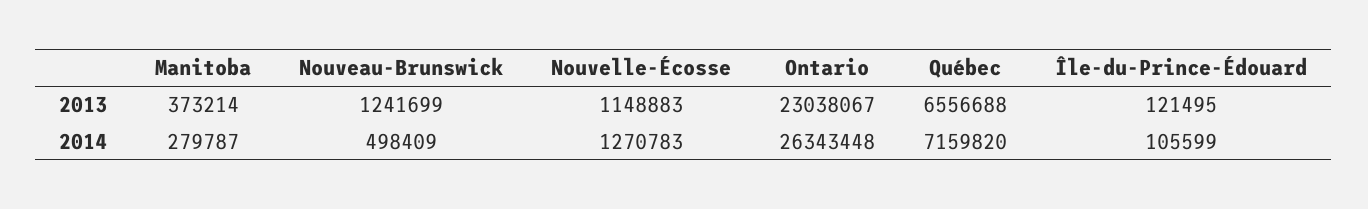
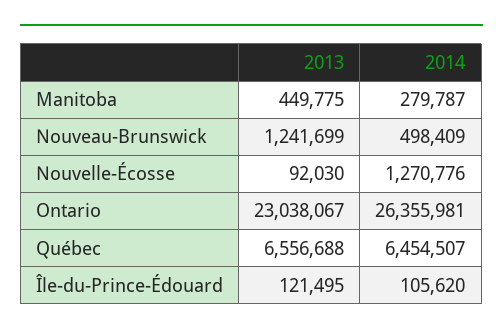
  {
    "Manitoba": {
-     "2013": 373214,
+     "2013": 449775,
      "2014": 279787
    },
    "Nouveau-Brunswick": {
      "2013": 1241699,
      "2014": 498409
    },
    "Nouvelle-Écosse": {
-     "2013": 1148883,
+     "2013": 92030,
-     "2014": 1270783
+     "2014": 1270776
    },
    "Ontario": {
      "2013": 23038067,
-     "2014": 26343448
+     "2014": 26355981
    },
    "Québec": {
      "2013": 6556688,
-     "2014": 7159820
+     "2014": 6454507
    },
    "Île-du-Prince-Édouard": {
      "2013": 121495,
-     "2014": 105599
+     "2014": 105620
    }
  }

